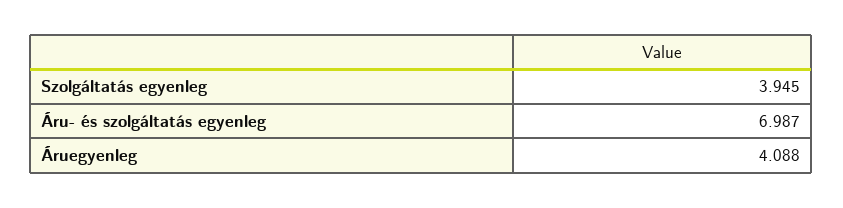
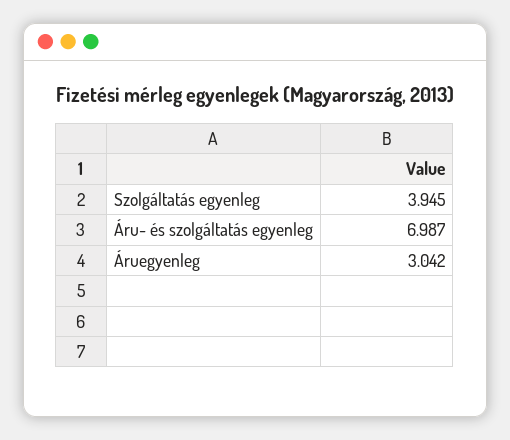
  {
    "Szolgáltatás egyenleg": 3.945,
    "Áru- és szolgáltatás egyenleg": 6.987,
-   "Áruegyenleg": 4.088
+   "Áruegyenleg": 3.042
  }

